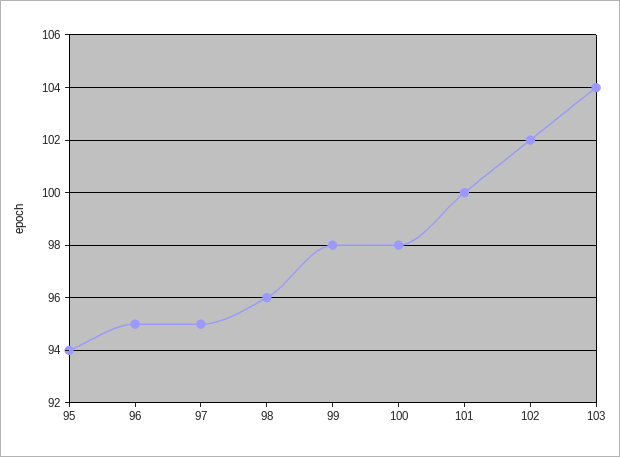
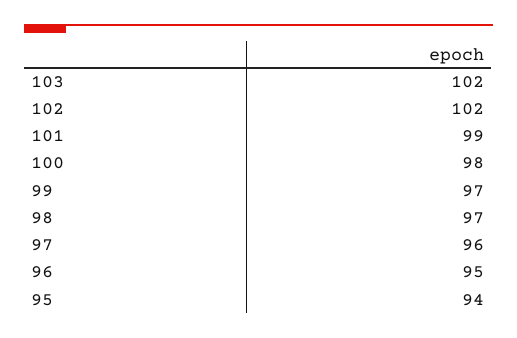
  {
    "95": 94,
    "96": 95,
-   "97": 95,
+   "97": 96,
-   "98": 96,
+   "98": 97,
-   "99": 98,
+   "99": 97,
    "100": 98,
-   "101": 100,
+   "101": 99,
    "102": 102,
-   "103": 104
+   "103": 102
  }

